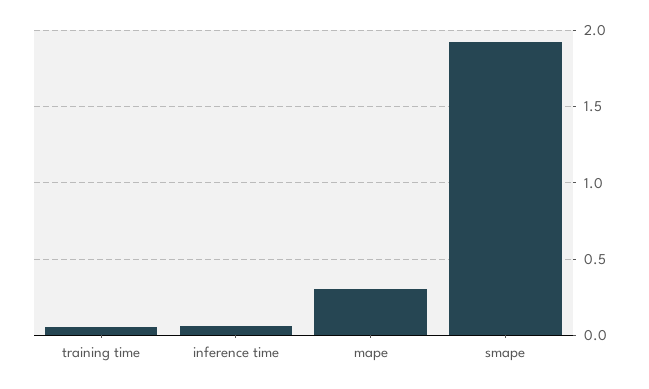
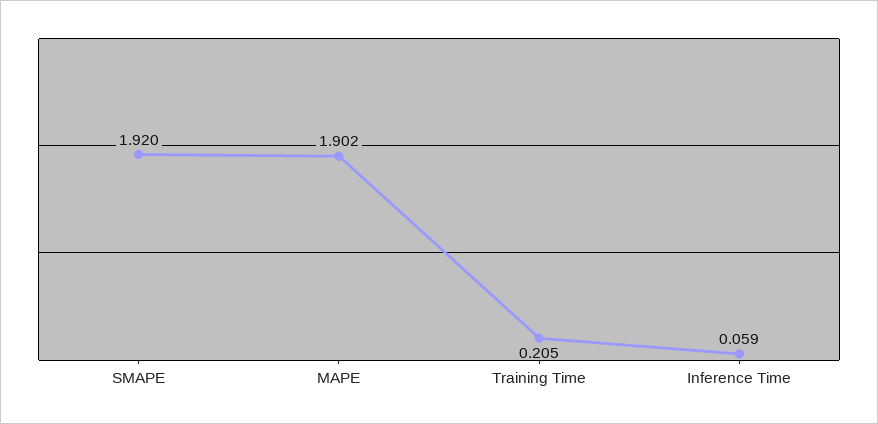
  {
-   "training time": 0.05,
+   "training time": 0.205,
    "inference time": 0.059,
-   "mape": 0.3,
+   "mape": 1.902,
    "smape": 1.92
  }

